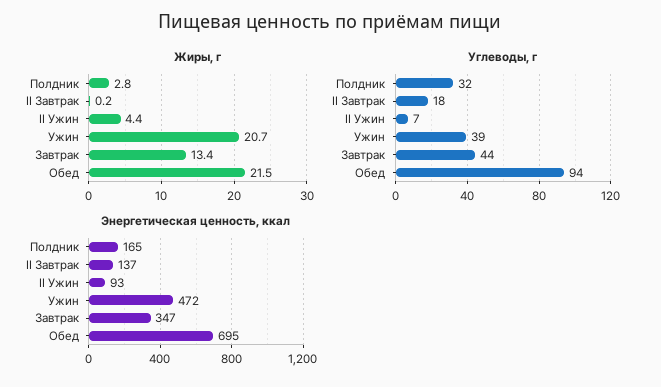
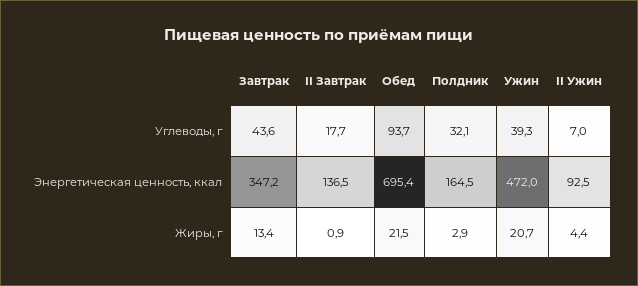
  {
    "Жиры, г": {
-     "Полдник": 2.8,
+     "Полдник": 2.9,
-     "II Завтрак": 0.2,
+     "II Завтрак": 0.9,
      "II Ужин": 4.4,
      "Ужин": 20.7,
      "Завтрак": 13.4,
      "Обед": 21.5
    },
    "Углеводы, г": {
      "Полдник": 32.1,
      "II Завтрак": 17.7,
      "II Ужин": 7,
      "Ужин": 39.3,
      "Завтрак": 43.6,
      "Обед": 93.7
    },
    "Энергетическая ценность, ккал": {
      "Полдник": 164.5,
      "II Завтрак": 136.5,
      "II Ужин": 92.5,
      "Ужин": 472,
      "Завтрак": 347.2,
      "Обед": 695.4
    }
  }

